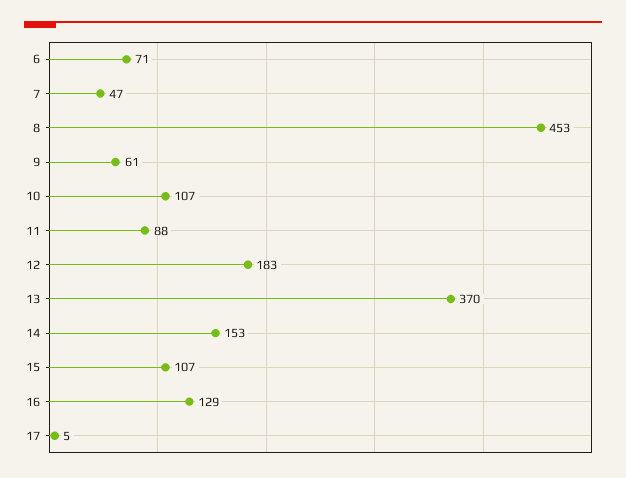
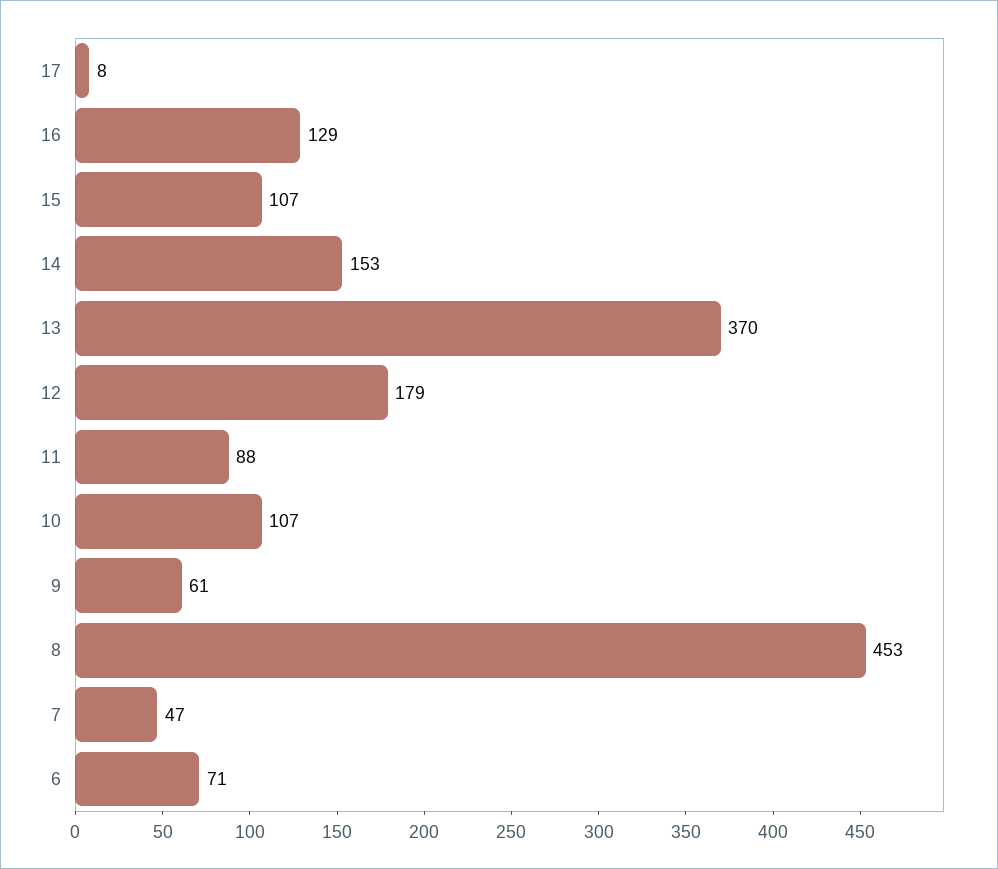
  {
    "6": 71,
    "7": 47,
    "8": 453,
    "9": 61,
    "10": 107,
    "11": 88,
-   "12": 183,
+   "12": 179,
    "13": 370,
    "14": 153,
    "15": 107,
    "16": 129,
-   "17": 5
+   "17": 8
  }

